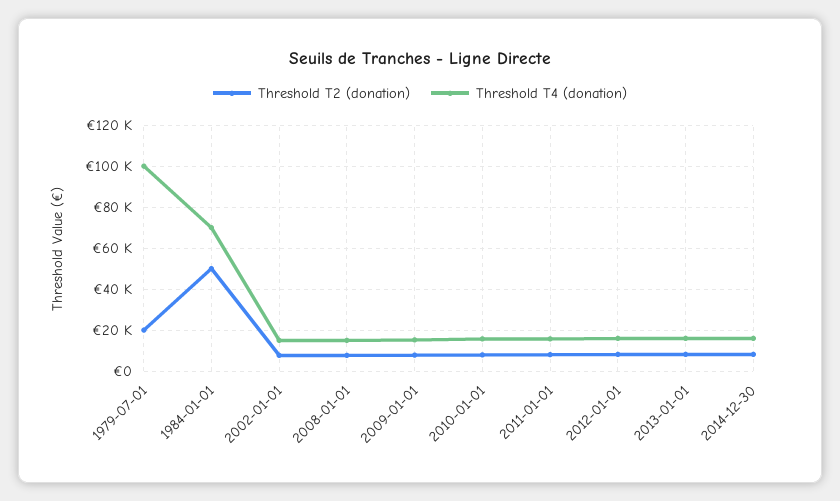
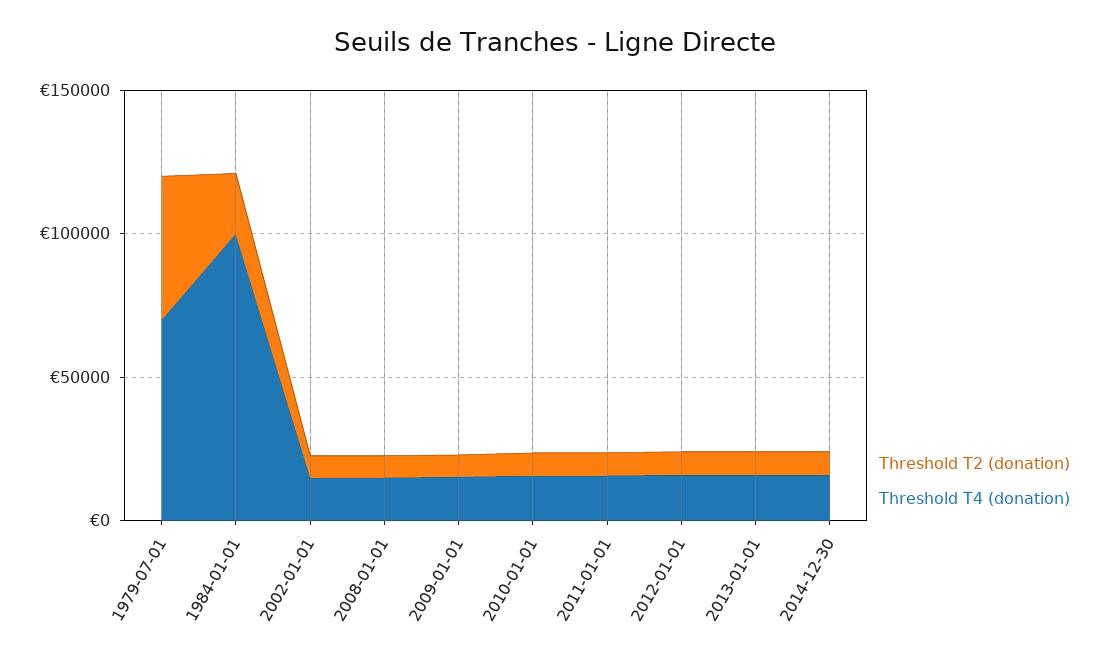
  {
    "Threshold T2 (donation)": {
-     "1979-07-01": 20000,
+     "1979-07-01": 50000,
-     "1984-01-01": 50000,
+     "1984-01-01": 20000,
      "2002-01-01": 10000,
      "2008-01-01": 10000,
      "2009-01-01": 10000,
      "2010-01-01": 10000,
      "2011-01-01": 10000,
      "2012-01-01": 10000,
      "2013-01-01": 10000,
      "2014-12-30": 10000
    },
    "Threshold T4 (donation)": {
-     "1979-07-01": 100000,
+     "1979-07-01": 70000,
-     "1984-01-01": 70000,
+     "1984-01-01": 100000,
      "2002-01-01": 15000,
      "2008-01-01": 15000,
      "2009-01-01": 15000,
      "2010-01-01": 15000,
      "2011-01-01": 15000,
      "2012-01-01": 15000,
      "2013-01-01": 15000,
      "2014-12-30": 15000
    }
  }

